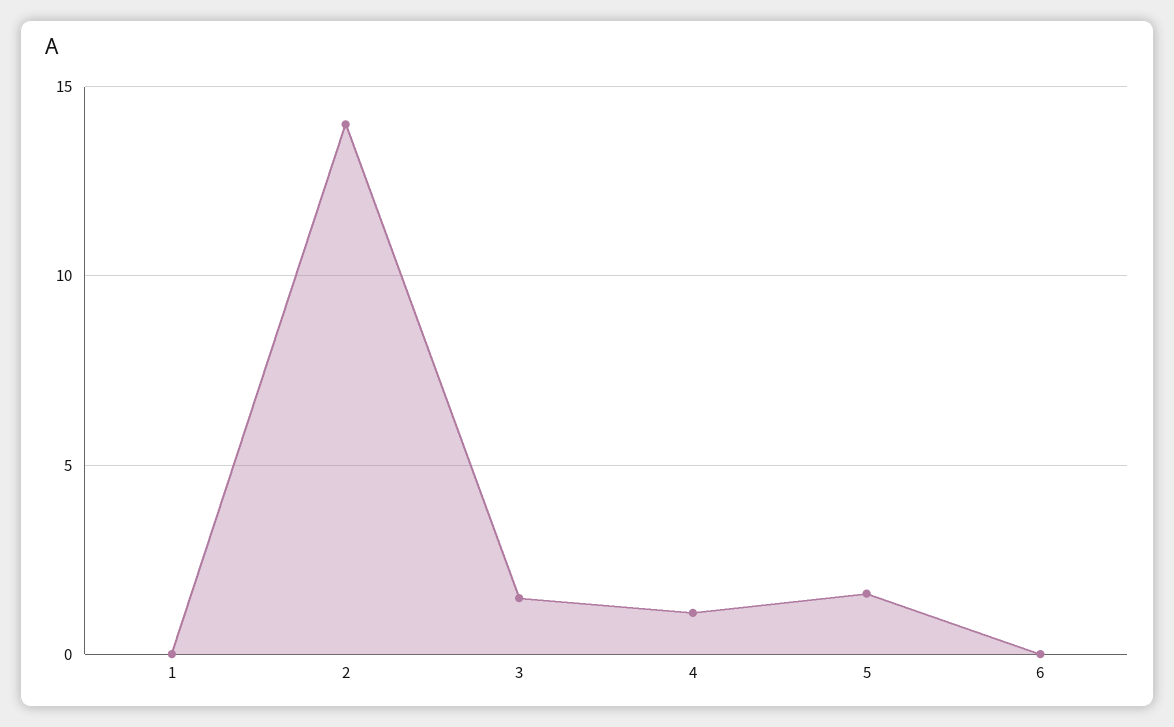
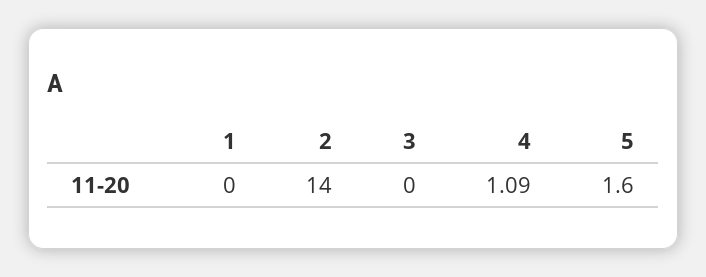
  {
    "1": 0,
    "2": 14,
-   "3": 1.5,
+   "3": 0,
    "4": 1.09,
-   "5": 1.6,
+   "5": 1.6
-   "6": 0
  }

